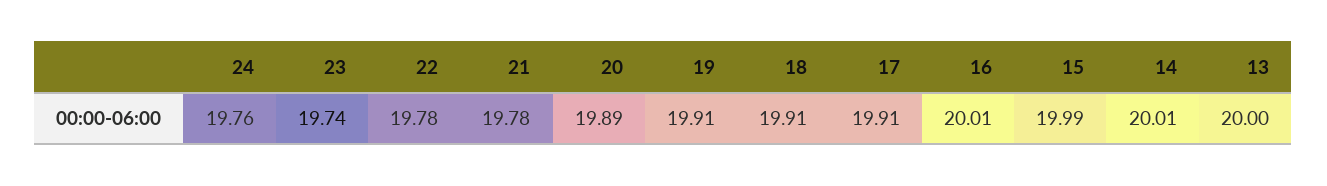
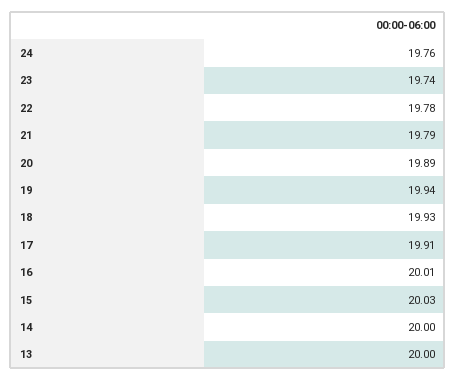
  {
    "24": 19.76,
    "23": 19.74,
    "22": 19.78,
-   "21": 19.78,
+   "21": 19.79,
    "20": 19.89,
-   "19": 19.91,
+   "19": 19.94,
-   "18": 19.91,
+   "18": 19.93,
    "17": 19.91,
    "16": 20.01,
-   "15": 19.99,
+   "15": 20.03,
-   "14": 20.01,
+   "14": 20,
    "13": 20
  }

